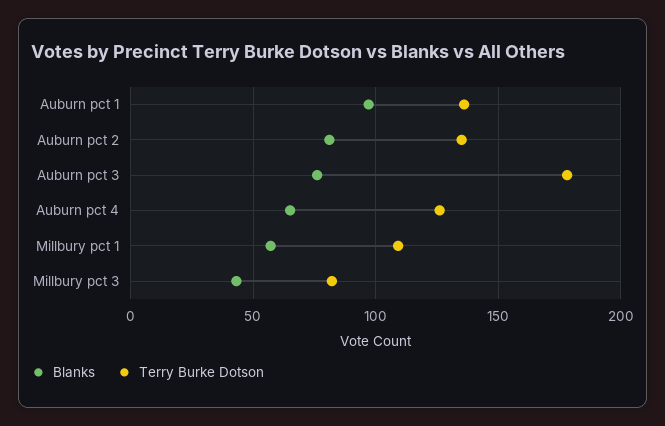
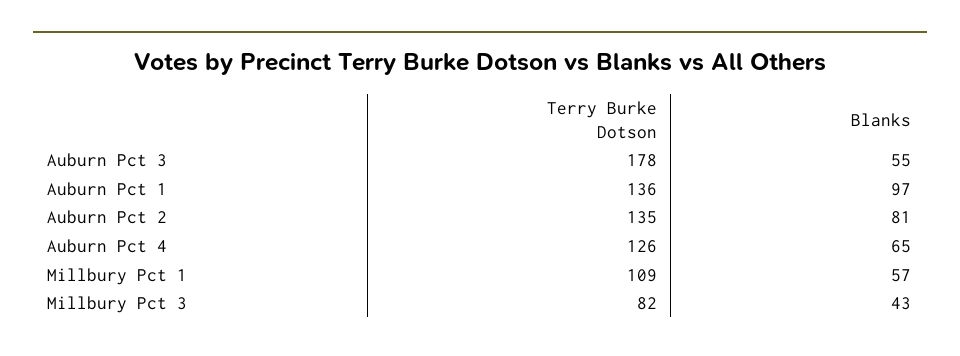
  {
    "Blanks": {
      "Auburn pct 1": 97,
      "Auburn pct 2": 81,
-     "Auburn pct 3": 75,
+     "Auburn pct 3": 55,
      "Auburn pct 4": 65,
      "Millbury pct 1": 57,
      "Millbury pct 3": 43
    },
    "Terry Burke Dotson": {
      "Auburn pct 1": 136,
      "Auburn pct 2": 135,
      "Auburn pct 3": 178,
      "Auburn pct 4": 126,
      "Millbury pct 1": 109,
      "Millbury pct 3": 82
    }
  }

